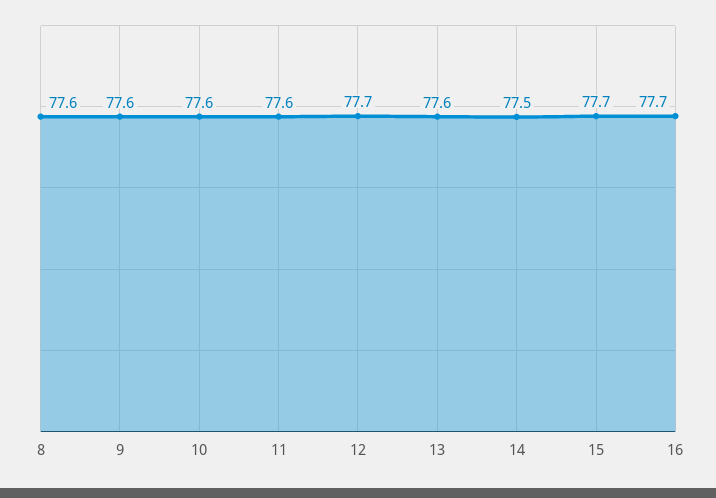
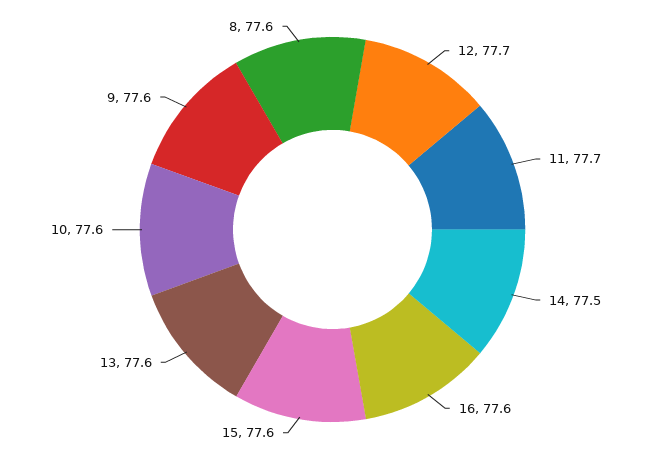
  {
    "8": 77.6,
    "9": 77.6,
    "10": 77.6,
-   "11": 77.6,
+   "11": 77.7,
    "12": 77.7,
    "13": 77.6,
    "14": 77.5,
-   "15": 77.7,
+   "15": 77.6,
-   "16": 77.7
+   "16": 77.6
  }

